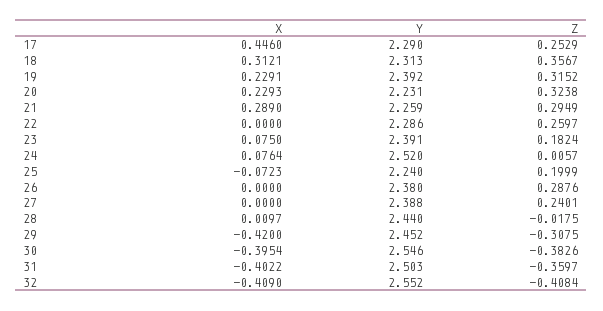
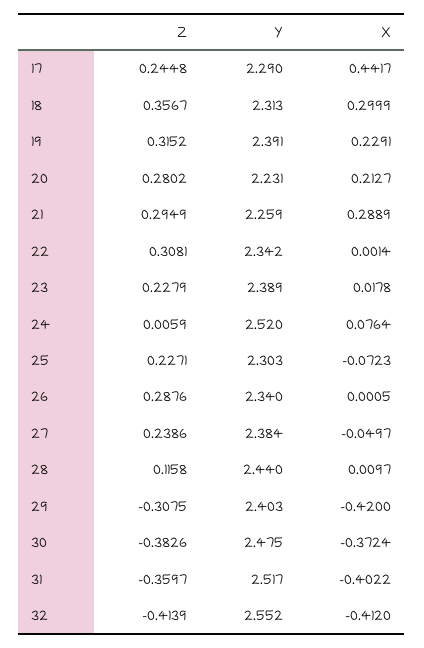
  {
    "X": {
-     "17": 0.446,
+     "17": 0.4417,
-     "18": 0.3121,
+     "18": 0.2999,
      "19": 0.2291,
-     "20": 0.2293,
+     "20": 0.2127,
-     "21": 0.289,
+     "21": 0.2889,
-     "22": 0,
+     "22": 0.0014,
-     "23": 0.075,
+     "23": 0.0178,
      "24": 0.0764,
      "25": -0.0723,
-     "26": 0,
+     "26": 0.0005,
-     "27": 0,
+     "27": -0.0497,
      "28": 0.0097,
      "29": -0.42,
-     "30": -0.3954,
+     "30": -0.3724,
      "31": -0.4022,
-     "32": -0.409
+     "32": -0.412
    },
    "Y": {
      "17": 2.29,
      "18": 2.313,
-     "19": 2.392,
+     "19": 2.391,
      "20": 2.231,
      "21": 2.259,
-     "22": 2.286,
+     "22": 2.342,
-     "23": 2.391,
+     "23": 2.389,
      "24": 2.52,
-     "25": 2.24,
+     "25": 2.303,
-     "26": 2.38,
+     "26": 2.34,
-     "27": 2.388,
+     "27": 2.384,
      "28": 2.44,
-     "29": 2.452,
+     "29": 2.403,
-     "30": 2.546,
+     "30": 2.475,
-     "31": 2.503,
+     "31": 2.517,
      "32": 2.552
    },
    "Z": {
-     "17": 0.2529,
+     "17": 0.2448,
      "18": 0.3567,
      "19": 0.3152,
-     "20": 0.3238,
+     "20": 0.2802,
      "21": 0.2949,
-     "22": 0.2597,
+     "22": 0.3081,
-     "23": 0.1824,
+     "23": 0.2279,
-     "24": 0.0057,
+     "24": 0.0059,
-     "25": 0.1999,
+     "25": 0.2271,
      "26": 0.2876,
-     "27": 0.2401,
+     "27": 0.2386,
-     "28": -0.0175,
+     "28": 0.1158,
      "29": -0.3075,
      "30": -0.3826,
      "31": -0.3597,
-     "32": -0.4084
+     "32": -0.4139
    }
  }

